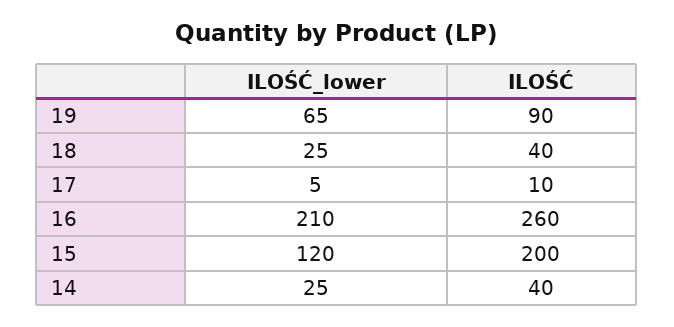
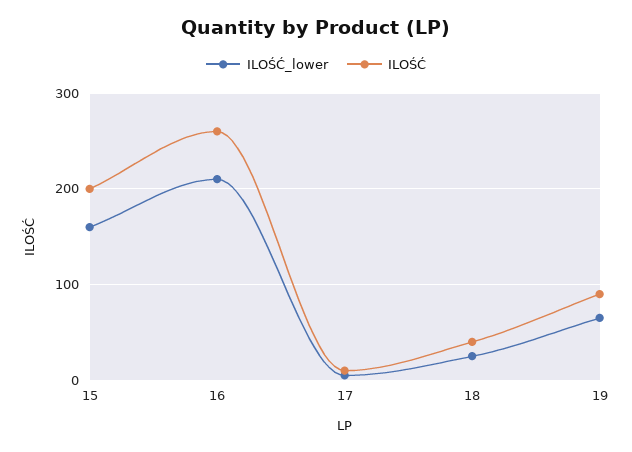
  {
    "ILOŚĆ_lower": {
      "19": 65,
      "18": 25,
      "17": 5,
      "16": 210,
-     "15": 120,
+     "15": 160
-     "14": 25
    },
    "ILOŚĆ": {
      "19": 90,
      "18": 40,
      "17": 10,
      "16": 260,
-     "15": 200,
+     "15": 200
-     "14": 40
    }
  }

